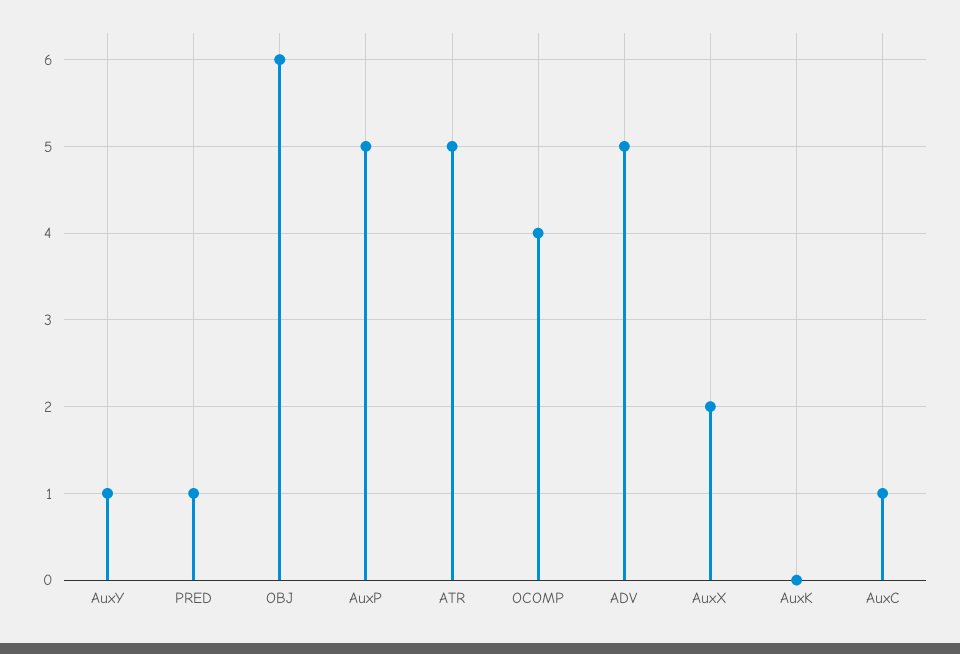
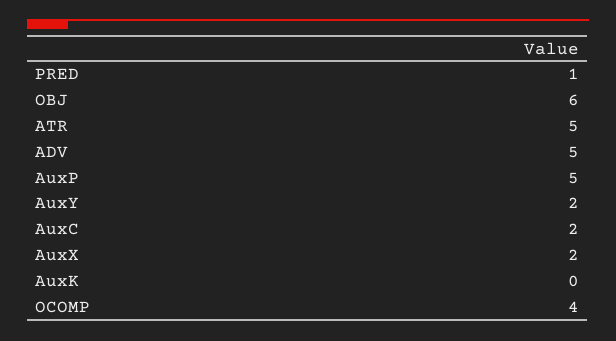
  {
-   "AuxY": 1,
+   "AuxY": 2,
    "PRED": 1,
    "OBJ": 6,
    "AuxP": 5,
    "ATR": 5,
    "OCOMP": 4,
    "ADV": 5,
    "AuxX": 2,
    "AuxK": 0,
-   "AuxC": 1
+   "AuxC": 2
  }

